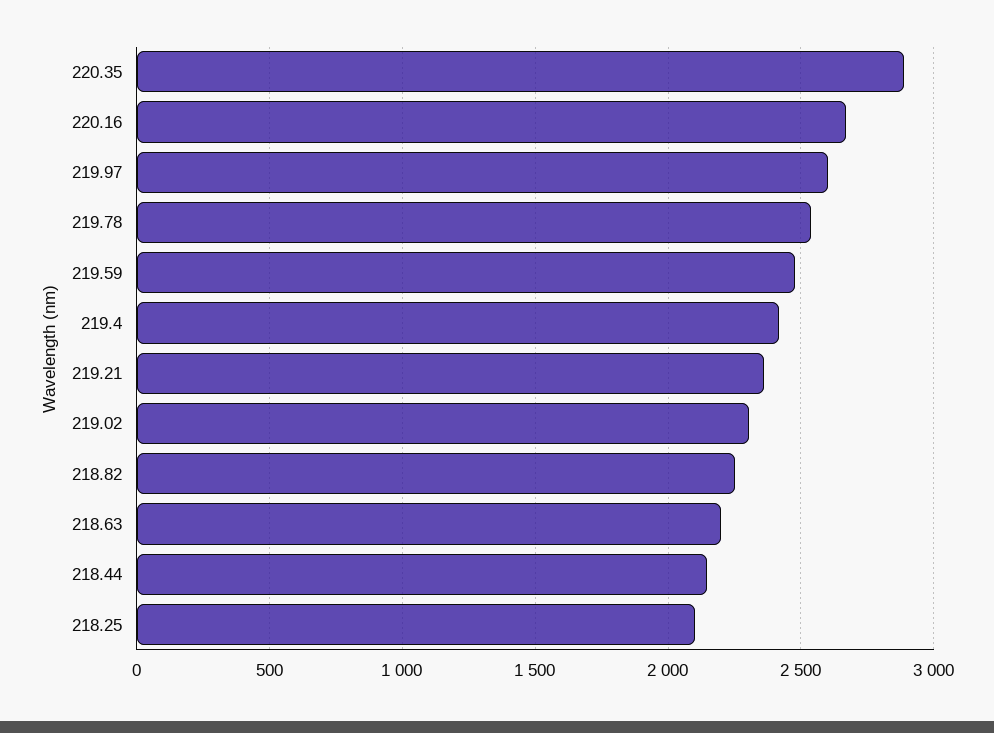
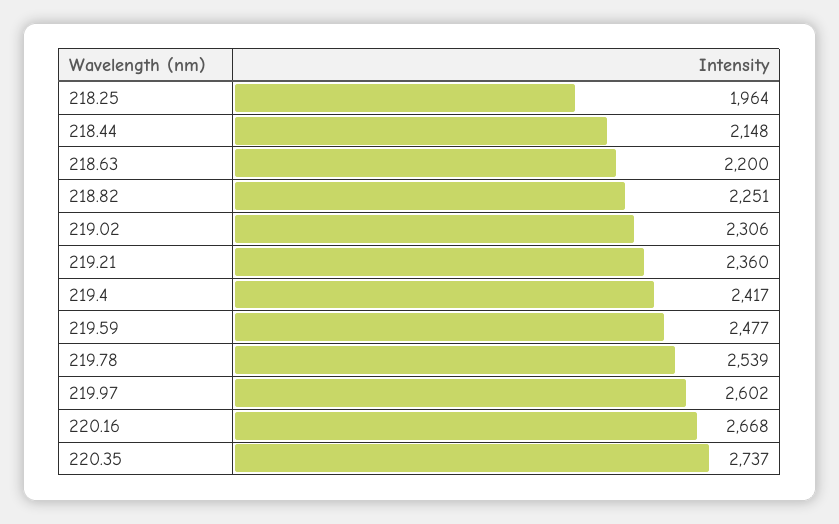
  {
-   "220.35": 2900,
+   "220.35": 2737,
    "220.16": 2668,
    "219.97": 2602,
    "219.78": 2539,
    "219.59": 2477,
    "219.4": 2417,
    "219.21": 2360,
    "219.02": 2306,
    "218.82": 2251,
    "218.63": 2200,
    "218.44": 2148,
-   "218.25": 2100
+   "218.25": 1964
  }

